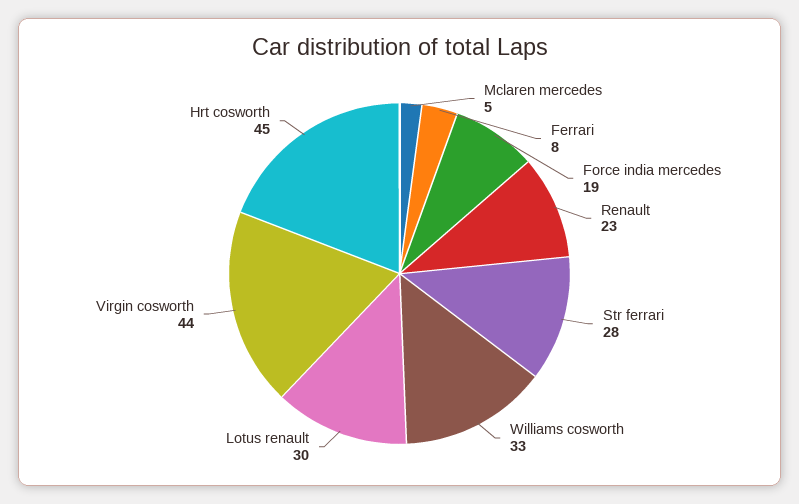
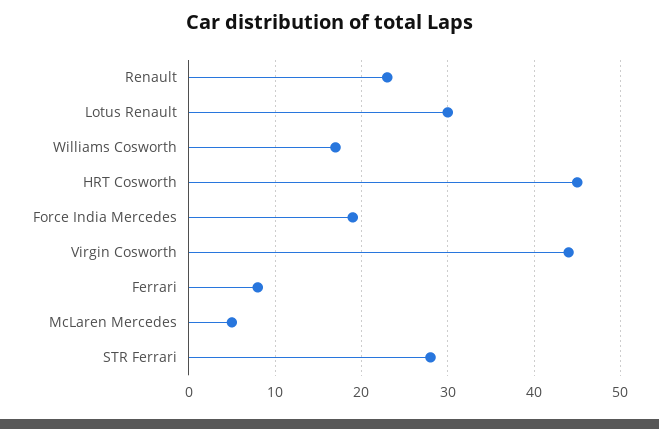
  {
    "Mclaren mercedes": 5,
    "Ferrari": 8,
    "Force india mercedes": 19,
    "Renault": 23,
    "Str ferrari": 28,
-   "Williams cosworth": 33,
+   "Williams cosworth": 17,
    "Lotus renault": 30,
    "Virgin cosworth": 44,
    "Hrt cosworth": 45
  }

